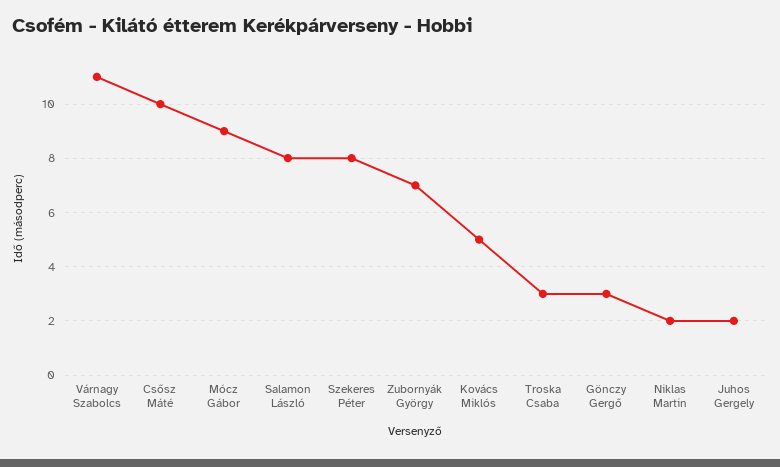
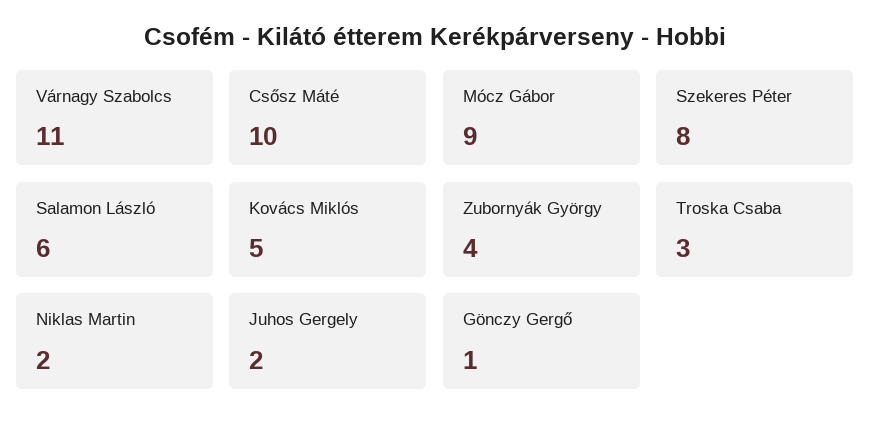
  {
    "Várnagy Szabolcs": 11,
    "Csősz Máté": 10,
    "Mócz Gábor": 9,
-   "Salamon László": 8,
+   "Salamon László": 6,
    "Szekeres Péter": 8,
-   "Zubornyák György": 7,
+   "Zubornyák György": 4,
    "Kovács Miklós": 5,
    "Troska Csaba": 3,
-   "Gönczy Gergő": 3,
+   "Gönczy Gergő": 1,
    "Niklas Martin": 2,
    "Juhos Gergely": 2
  }

